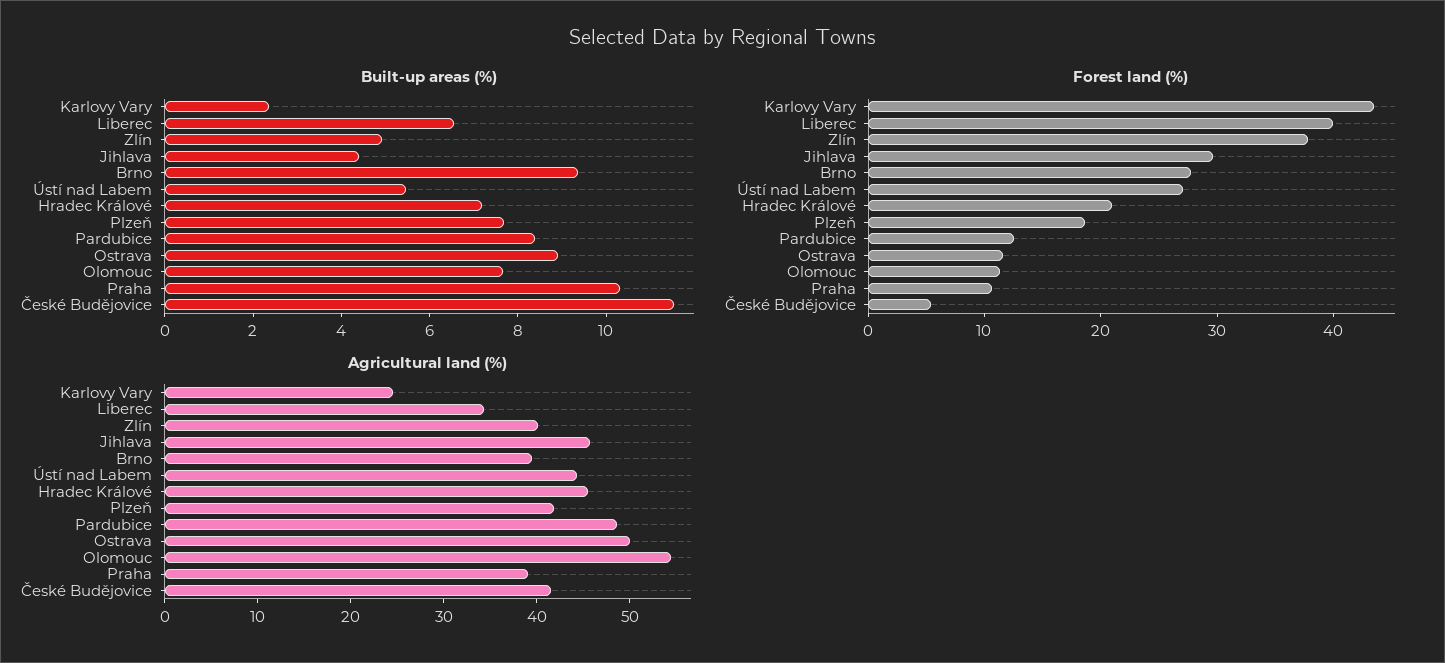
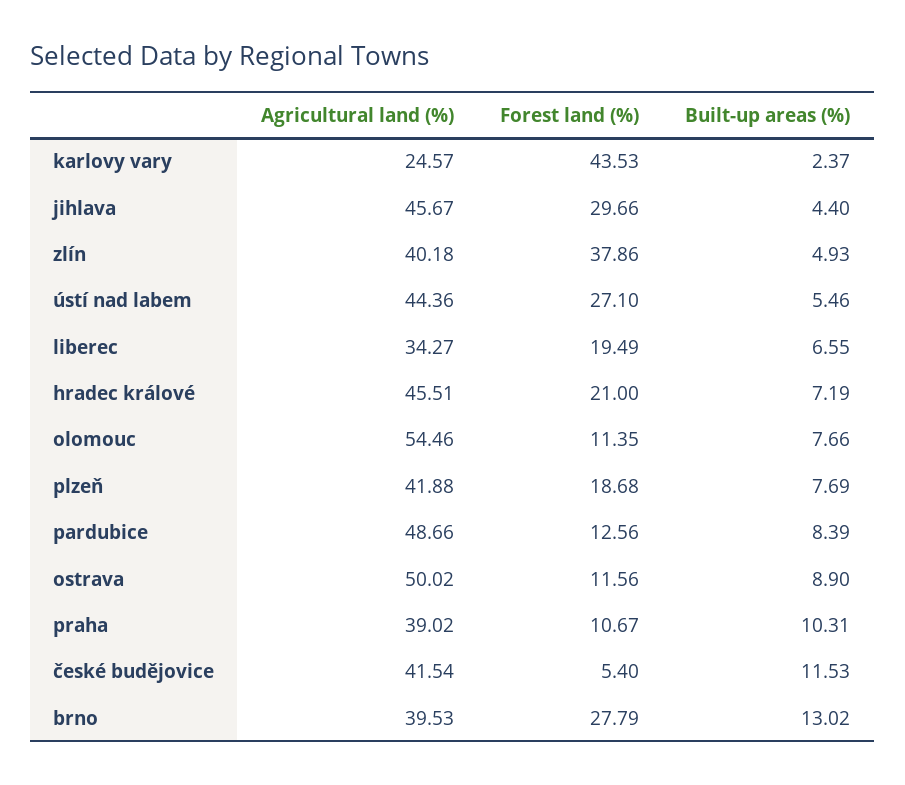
  {
    "Built-up areas (%)": {
      "Karlovy Vary": 2.37,
      "Liberec": 6.55,
      "Zlín": 4.93,
      "Jihlava": 4.4,
-     "Brno": 9.5,
+     "Brno": 13.02,
      "Ústí nad Labem": 5.46,
      "Hradec Králové": 7.19,
      "Plzeň": 7.69,
      "Pardubice": 8.39,
      "Ostrava": 8.9,
      "Olomouc": 7.66,
      "Praha": 10.31,
      "České Budějovice": 11.53
    },
    "Forest land (%)": {
      "Karlovy Vary": 43.53,
-     "Liberec": 40,
+     "Liberec": 19.49,
      "Zlín": 37.86,
      "Jihlava": 29.66,
      "Brno": 27.79,
      "Ústí nad Labem": 27.1,
      "Hradec Králové": 21,
      "Plzeň": 18.68,
      "Pardubice": 12.56,
      "Ostrava": 11.56,
      "Olomouc": 11.35,
      "Praha": 10.67,
      "České Budějovice": 5.4
    },
    "Agricultural land (%)": {
      "Karlovy Vary": 24.57,
      "Liberec": 34.27,
      "Zlín": 40.18,
      "Jihlava": 45.67,
      "Brno": 39.53,
      "Ústí nad Labem": 44.36,
      "Hradec Králové": 45.51,
      "Plzeň": 41.88,
      "Pardubice": 48.66,
      "Ostrava": 50.02,
      "Olomouc": 54.46,
      "Praha": 39.02,
      "České Budějovice": 41.54
    }
  }

